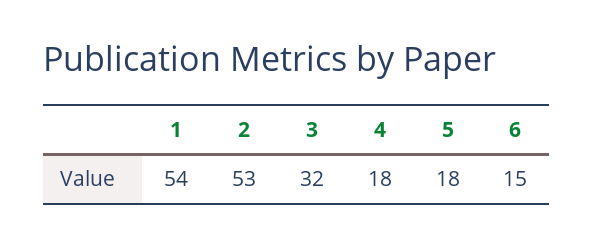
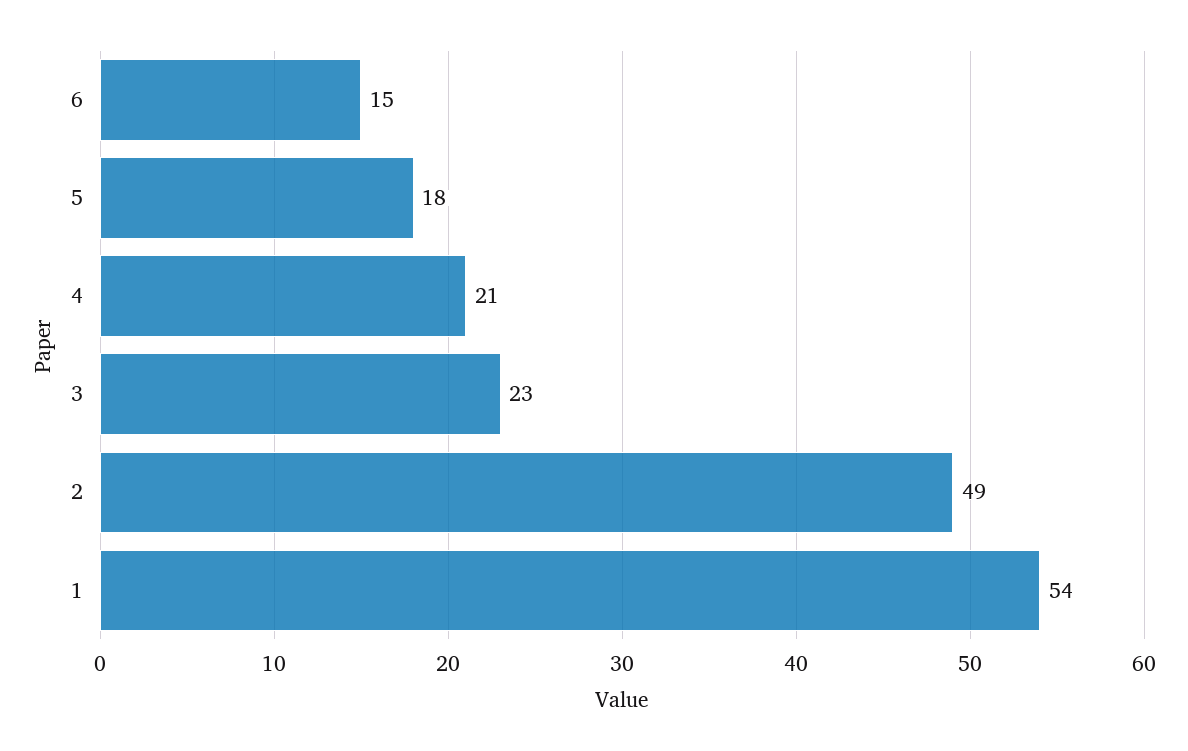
  {
    "1": 54,
-   "2": 53,
+   "2": 49,
-   "3": 32,
+   "3": 23,
-   "4": 18,
+   "4": 21,
    "5": 18,
    "6": 15
  }

